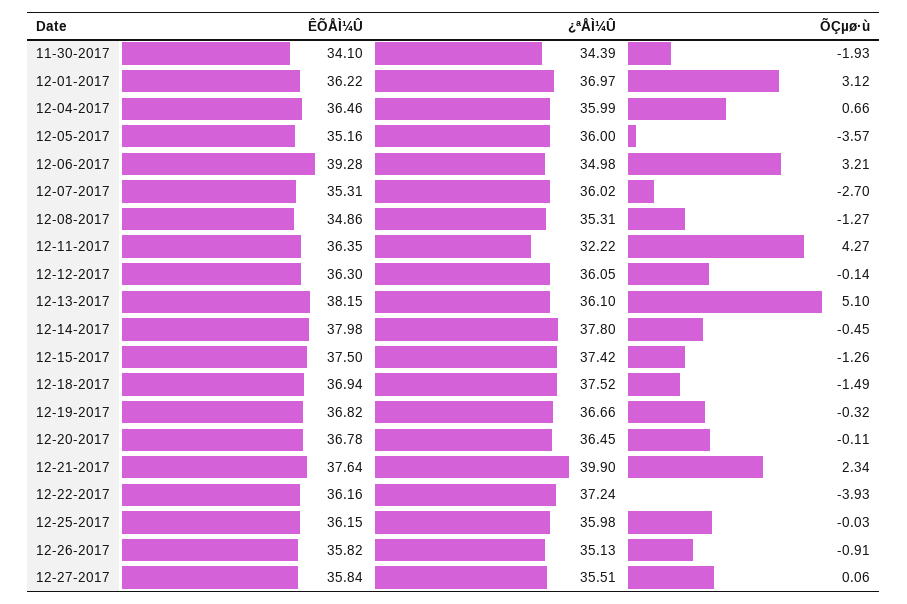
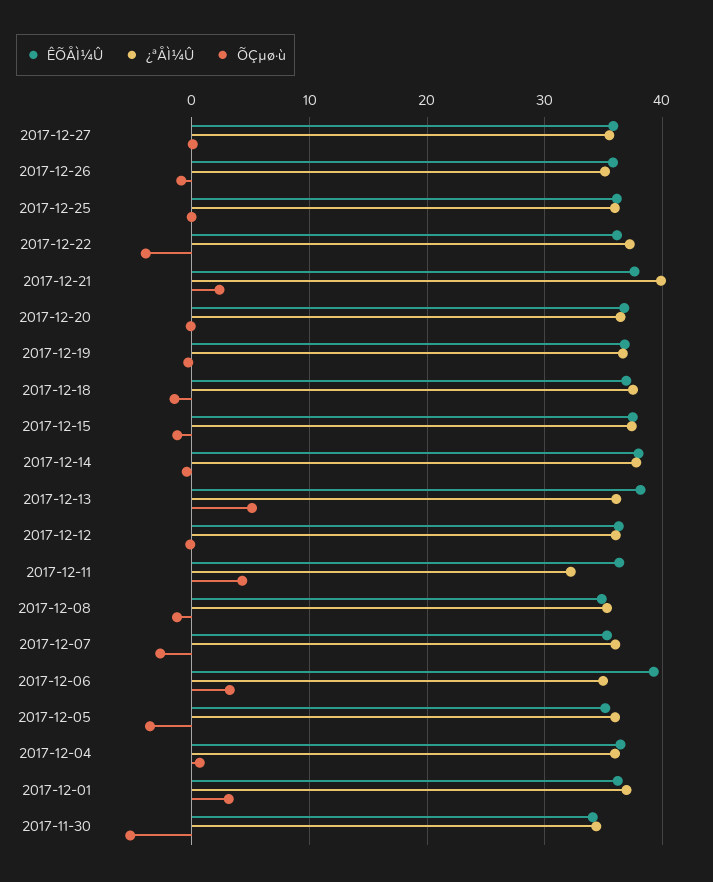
  {
    "ÊÕÅÌ¼Û": {
      "11-30-2017": 34.1,
      "12-01-2017": 36.22,
      "12-04-2017": 36.46,
      "12-05-2017": 35.16,
      "12-06-2017": 39.28,
      "12-07-2017": 35.31,
      "12-08-2017": 34.86,
      "12-11-2017": 36.35,
      "12-12-2017": 36.3,
      "12-13-2017": 38.15,
      "12-14-2017": 37.98,
      "12-15-2017": 37.5,
      "12-18-2017": 36.94,
      "12-19-2017": 36.82,
      "12-20-2017": 36.78,
      "12-21-2017": 37.64,
      "12-22-2017": 36.16,
      "12-25-2017": 36.15,
      "12-26-2017": 35.82,
      "12-27-2017": 35.84
    },
    "¿ªÅÌ¼Û": {
      "11-30-2017": 34.39,
      "12-01-2017": 36.97,
      "12-04-2017": 35.99,
      "12-05-2017": 36,
      "12-06-2017": 34.98,
      "12-07-2017": 36.02,
      "12-08-2017": 35.31,
      "12-11-2017": 32.22,
      "12-12-2017": 36.05,
      "12-13-2017": 36.1,
      "12-14-2017": 37.8,
      "12-15-2017": 37.42,
      "12-18-2017": 37.52,
      "12-19-2017": 36.66,
      "12-20-2017": 36.45,
      "12-21-2017": 39.9,
      "12-22-2017": 37.24,
      "12-25-2017": 35.98,
      "12-26-2017": 35.13,
      "12-27-2017": 35.51
    },
    "ÕÇµø·ù": {
-     "11-30-2017": -1.93,
+     "11-30-2017": -5,
      "12-01-2017": 3.12,
      "12-04-2017": 0.66,
      "12-05-2017": -3.57,
      "12-06-2017": 3.21,
      "12-07-2017": -2.7,
      "12-08-2017": -1.27,
      "12-11-2017": 4.27,
      "12-12-2017": -0.14,
      "12-13-2017": 5.1,
      "12-14-2017": -0.45,
      "12-15-2017": -1.26,
      "12-18-2017": -1.49,
      "12-19-2017": -0.32,
      "12-20-2017": -0.11,
      "12-21-2017": 2.34,
      "12-22-2017": -3.93,
      "12-25-2017": -0.03,
      "12-26-2017": -0.91,
      "12-27-2017": 0.06
    }
  }

